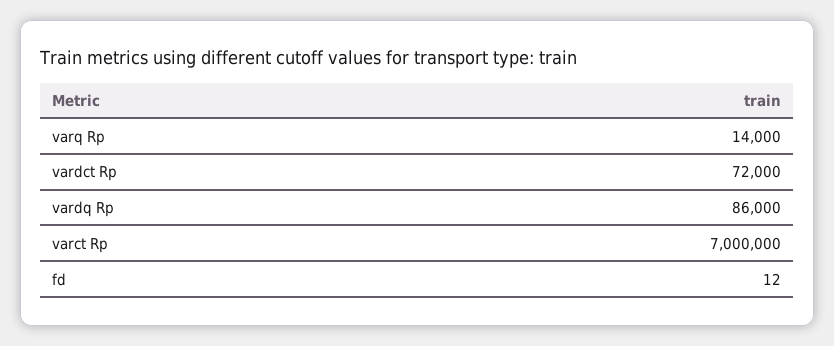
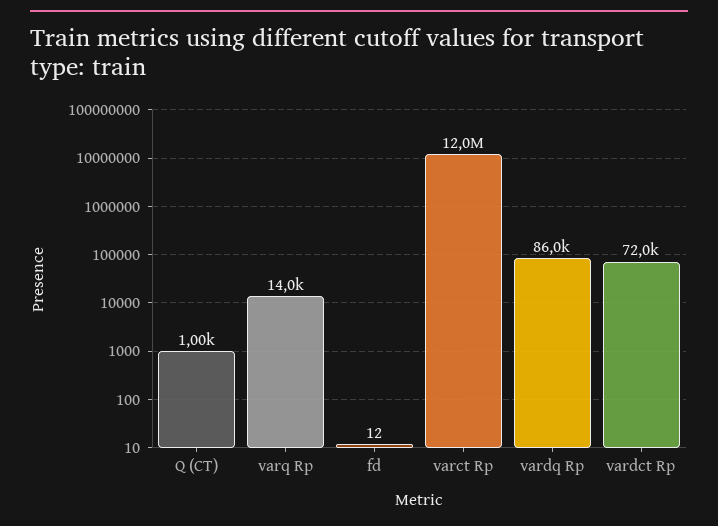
  {
    "varq Rp": 14000,
    "vardct Rp": 72000,
    "vardq Rp": 86000,
-   "varct Rp": 7000000,
+   "varct Rp": 12000000,
-   "fd": 12
+   "fd": 12,
+   "Q (CT)": 1000
  }

